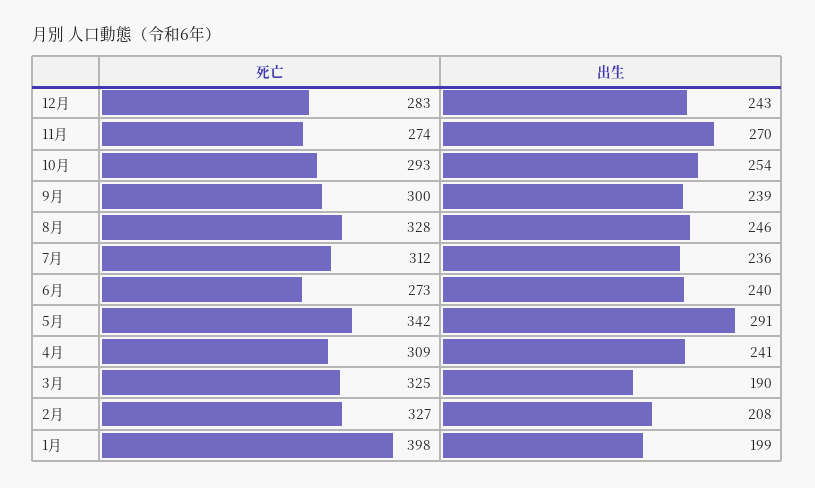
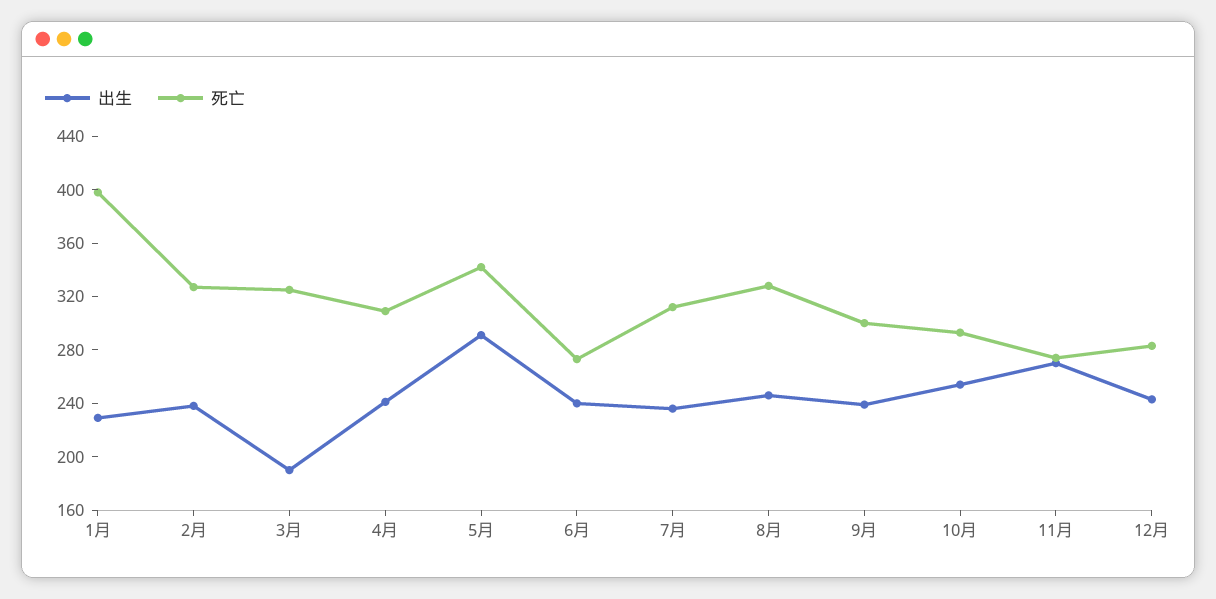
  {
    "死亡": {
      "12月": 283,
      "11月": 274,
      "10月": 293,
      "9月": 300,
      "8月": 328,
      "7月": 312,
      "6月": 273,
      "5月": 342,
      "4月": 309,
      "3月": 325,
      "2月": 327,
      "1月": 398
    },
    "出生": {
      "12月": 243,
      "11月": 270,
      "10月": 254,
      "9月": 239,
      "8月": 246,
      "7月": 236,
      "6月": 240,
      "5月": 291,
      "4月": 241,
      "3月": 190,
-     "2月": 208,
+     "2月": 240,
-     "1月": 199
+     "1月": 230
    }
  }

